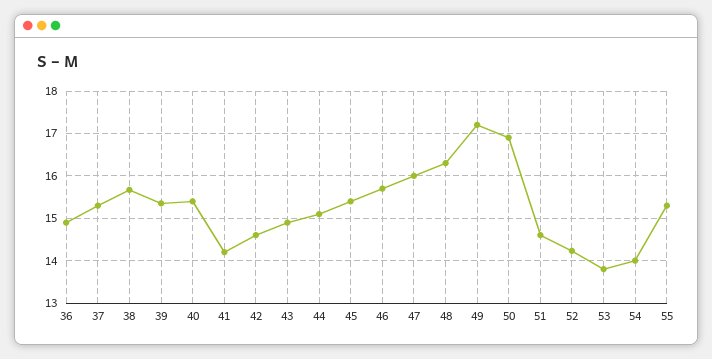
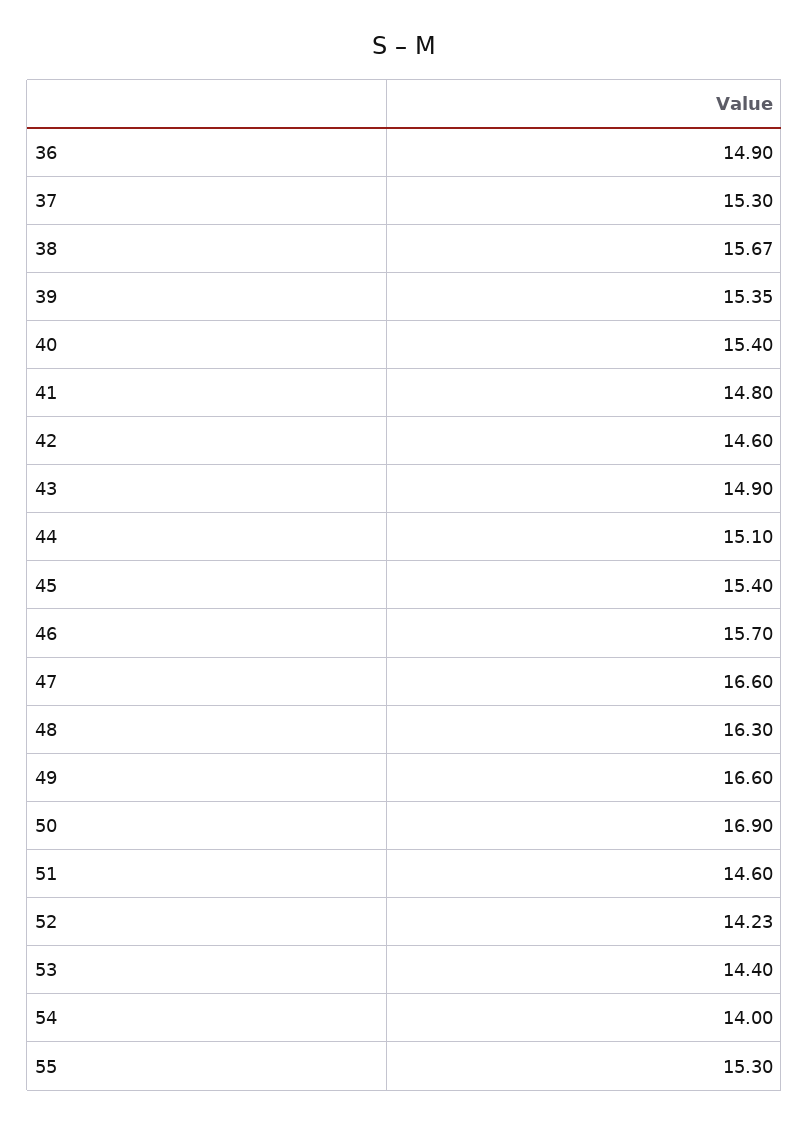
  {
    "36": 14.9,
    "37": 15.3,
    "38": 15.67,
    "39": 15.35,
    "40": 15.4,
-   "41": 14.2,
+   "41": 14.8,
    "42": 14.6,
    "43": 14.9,
    "44": 15.1,
    "45": 15.4,
    "46": 15.7,
-   "47": 16,
+   "47": 16.6,
    "48": 16.3,
-   "49": 17.2,
+   "49": 16.6,
    "50": 16.9,
    "51": 14.6,
    "52": 14.23,
-   "53": 13.8,
+   "53": 14.4,
    "54": 14,
    "55": 15.3
  }

